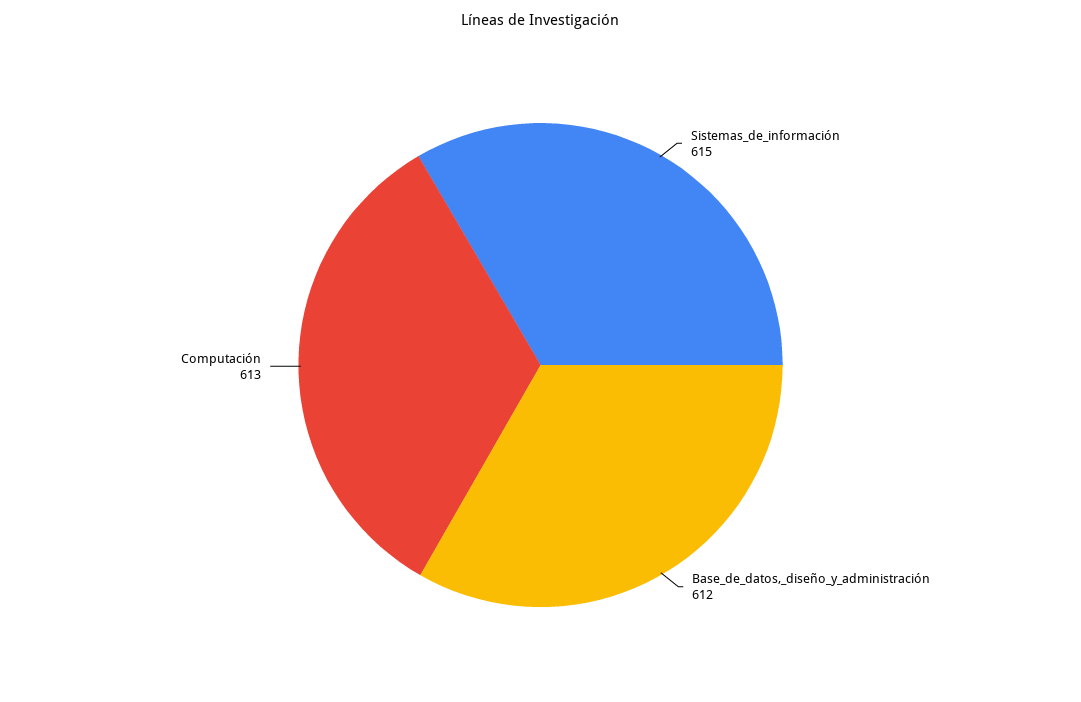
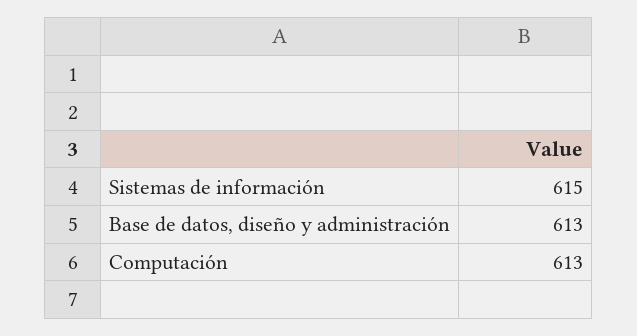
  {
    "Sistemas_de_información": 615,
-   "Base_de_datos,_diseño_y_administración": 612,
+   "Base_de_datos,_diseño_y_administración": 613,
    "Computación": 613
  }

